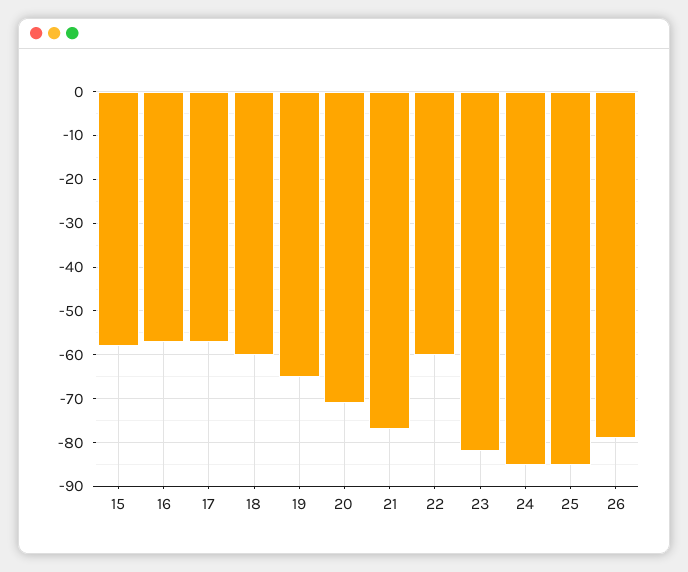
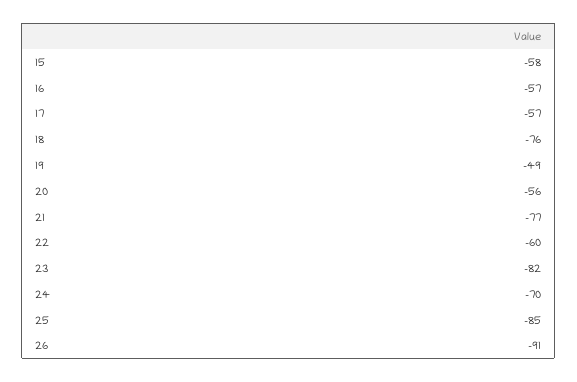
  {
    "15": -58,
    "16": -57,
    "17": -57,
-   "18": -60,
+   "18": -76,
-   "19": -65,
+   "19": -49,
-   "20": -70,
+   "20": -56,
    "21": -77,
    "22": -60,
    "23": -82,
-   "24": -85,
+   "24": -70,
    "25": -85,
-   "26": -80
+   "26": -91
  }

